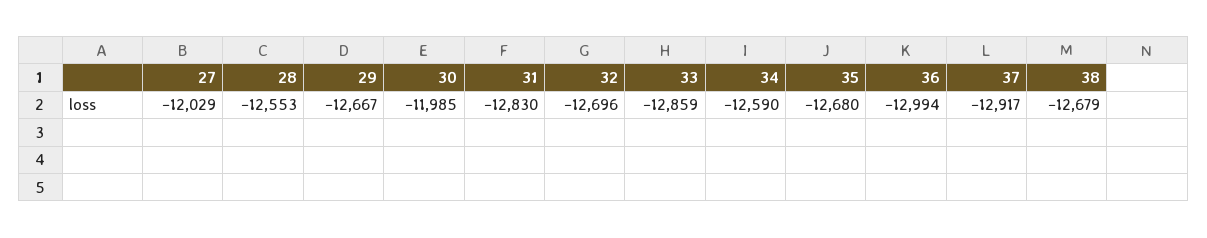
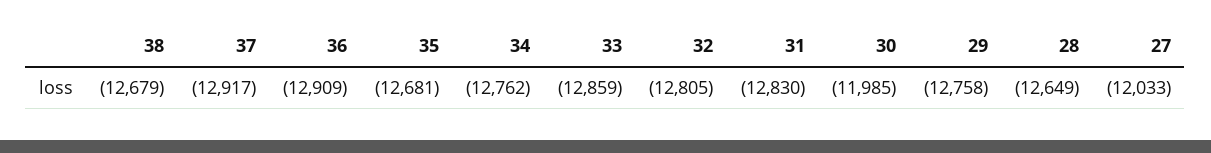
  {
-   "27": -12029,
+   "27": -12033,
-   "28": -12553,
+   "28": -12649,
-   "29": -12667,
+   "29": -12758,
    "30": -11985,
    "31": -12830,
-   "32": -12696,
+   "32": -12805,
    "33": -12859,
-   "34": -12590,
+   "34": -12762,
-   "35": -12680,
+   "35": -12681,
-   "36": -12994,
+   "36": -12909,
    "37": -12917,
    "38": -12679
  }

